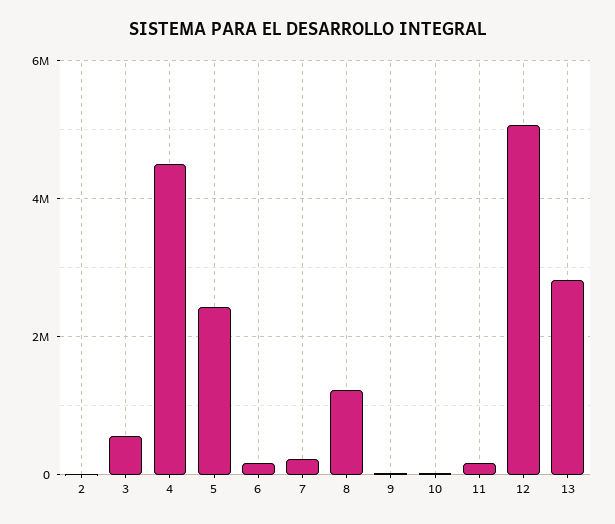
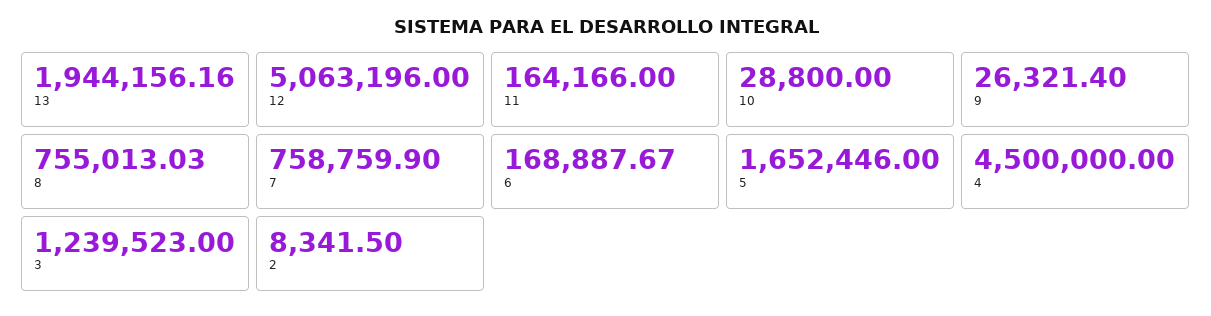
  {
    "2": 8341.5,
-   "3": 600000,
+   "3": 1239523,
    "4": 4500000,
-   "5": 2400000,
+   "5": 1652446,
    "6": 168887.67,
-   "7": 200000,
+   "7": 758759.9,
-   "8": 1200000,
+   "8": 755013.03,
    "9": 26321.4,
    "10": 28800,
    "11": 164166,
    "12": 5063196,
-   "13": 2800000
+   "13": 1944156.16
  }

